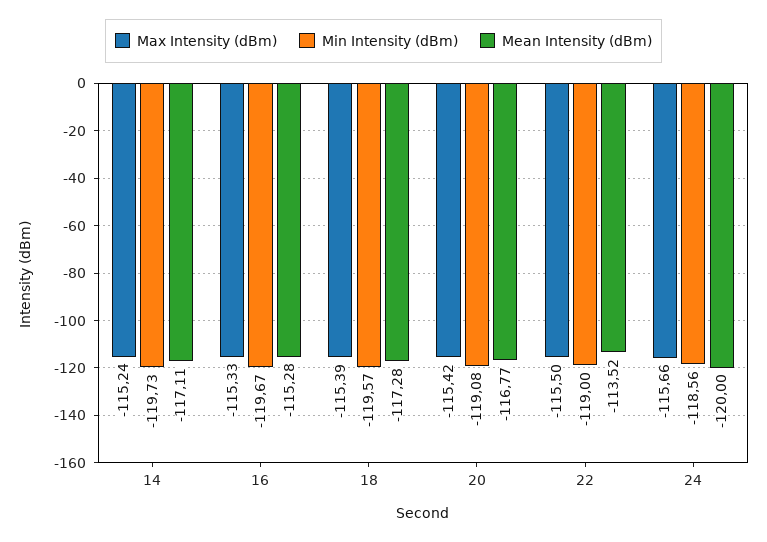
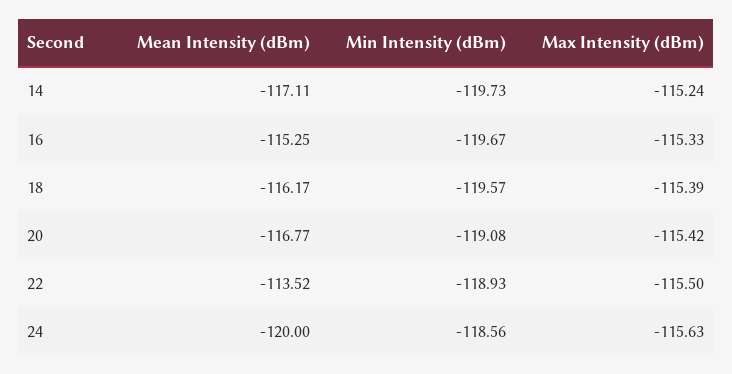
  {
    "Max Intensity (dBm)": {
      "14": -115.24,
      "16": -115.33,
      "18": -115.39,
      "20": -115.42,
      "22": -115.5,
-     "24": -115.66
+     "24": -115.63
    },
    "Min Intensity (dBm)": {
      "14": -119.73,
      "16": -119.67,
      "18": -119.57,
      "20": -119.08,
-     "22": -119,
+     "22": -118.93,
      "24": -118.56
    },
    "Mean Intensity (dBm)": {
      "14": -117.11,
-     "16": -115.28,
+     "16": -115.25,
-     "18": -117.28,
+     "18": -116.17,
      "20": -116.77,
      "22": -113.52,
      "24": -120
    }
  }

